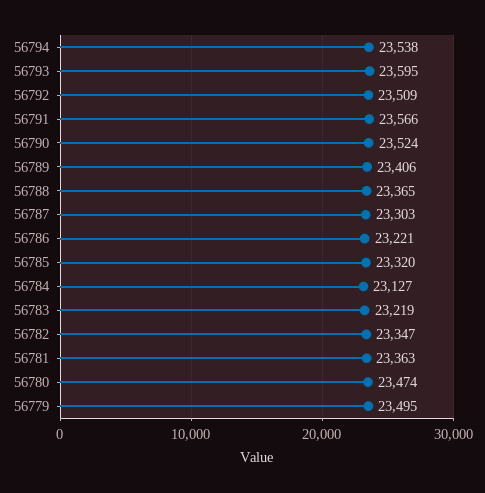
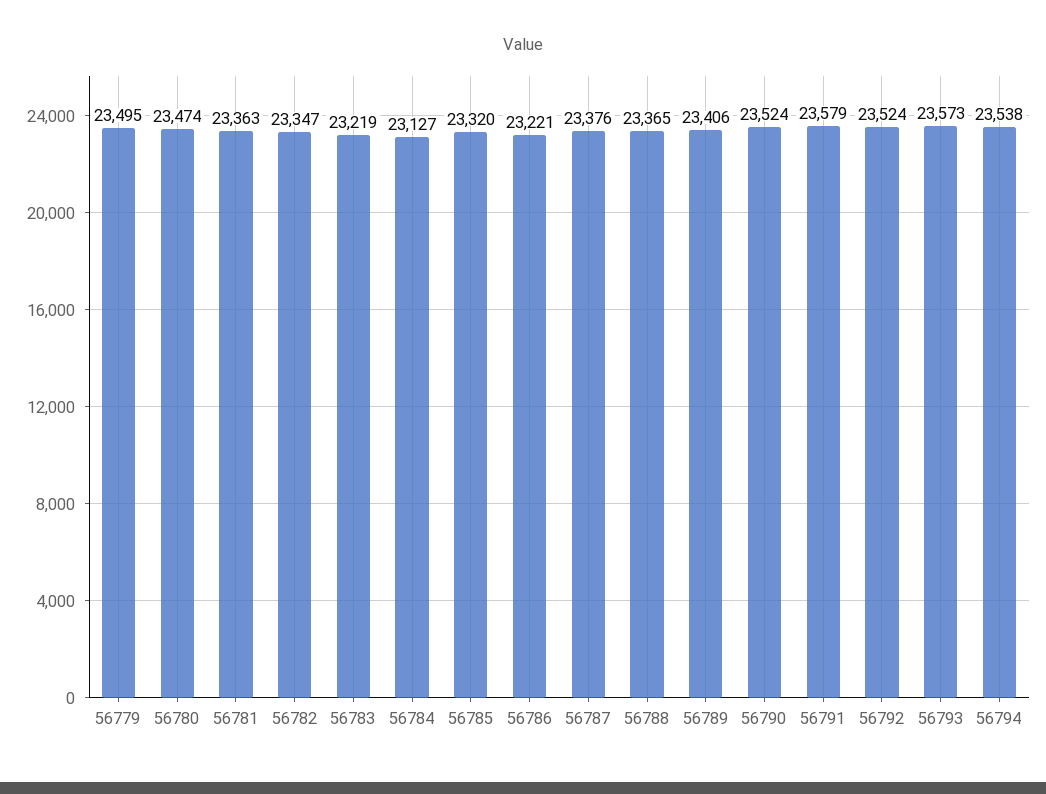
  {
    "56794": 23538,
-   "56793": 23595,
+   "56793": 23573,
-   "56792": 23509,
+   "56792": 23524,
-   "56791": 23566,
+   "56791": 23579,
    "56790": 23524,
    "56789": 23406,
    "56788": 23365,
-   "56787": 23303,
+   "56787": 23376,
    "56786": 23221,
    "56785": 23320,
    "56784": 23127,
    "56783": 23219,
    "56782": 23347,
    "56781": 23363,
    "56780": 23474,
    "56779": 23495
  }

